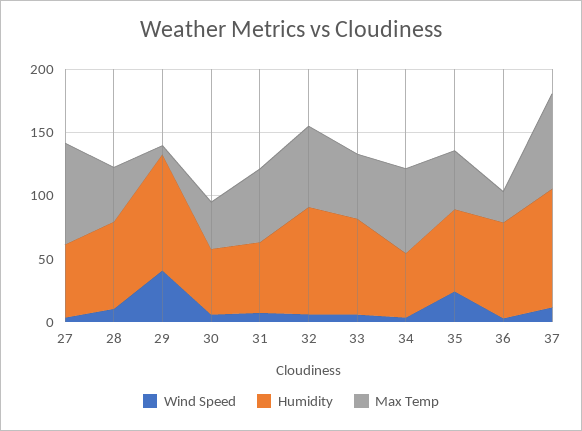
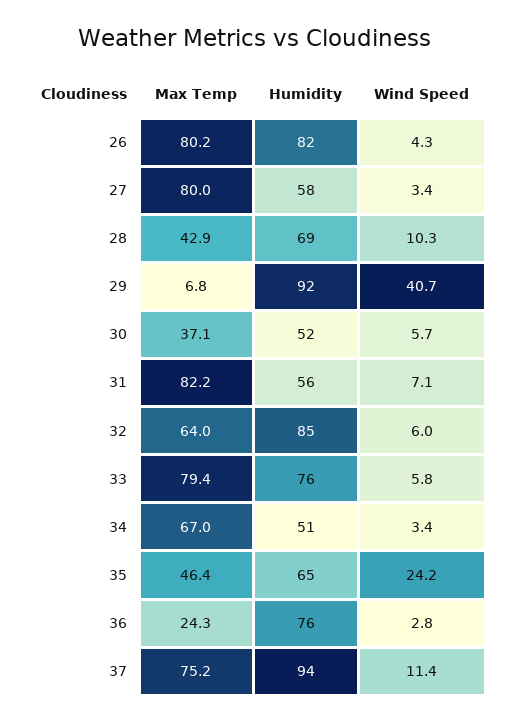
  {
    "Wind Speed": {
      "27": 3.4,
      "28": 10.3,
      "29": 40.7,
      "30": 5.7,
      "31": 7.1,
      "32": 6,
      "33": 5.8,
      "34": 3.4,
      "35": 24.2,
      "36": 2.8,
-     "37": 11.4
+     "37": 11.4,
+     "26": 4.3
    },
    "Humidity": {
      "27": 58,
      "28": 69,
      "29": 92,
      "30": 52,
      "31": 56,
      "32": 85,
      "33": 76,
      "34": 51,
      "35": 65,
      "36": 76,
-     "37": 94
+     "37": 94,
+     "26": 82
    },
    "Max Temp": {
      "27": 80,
      "28": 42.9,
      "29": 6.8,
      "30": 37.1,
-     "31": 60,
+     "31": 82.2,
      "32": 64,
-     "33": 50,
+     "33": 79.4,
      "34": 67,
      "35": 46.4,
      "36": 24.3,
-     "37": 75.2
+     "37": 75.2,
+     "26": 80.2
    }
  }

